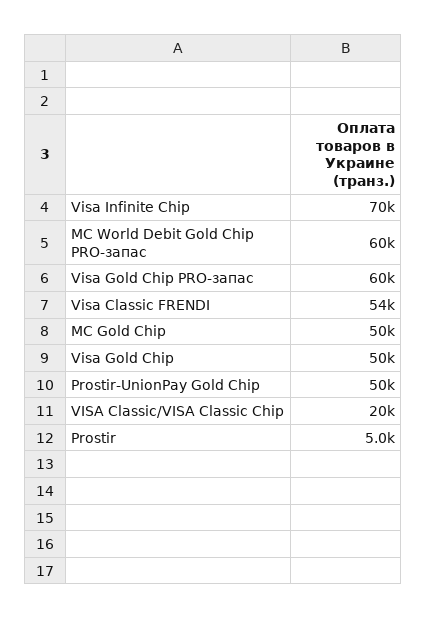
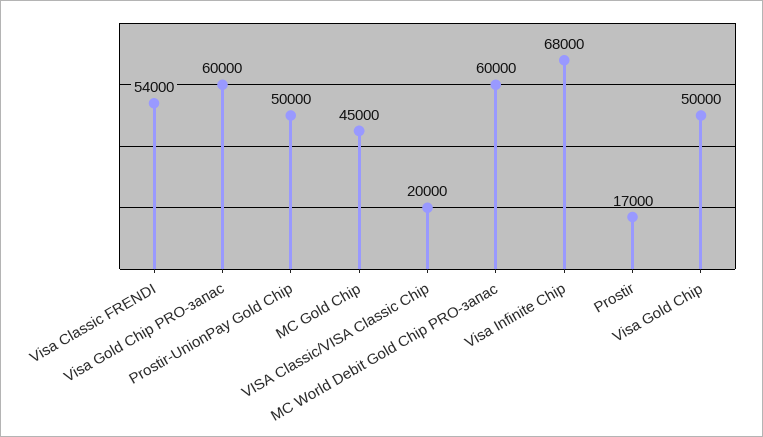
  {
-   "Visa Infinite Chip": 70000,
+   "Visa Infinite Chip": 68000,
    "MC World Debit Gold Chip PRO-запас": 60000,
    "Visa Gold Chip PRO-запас": 60000,
    "Visa Classic FRENDI": 54000,
-   "MC Gold Chip": 50000,
+   "MC Gold Chip": 45000,
    "Visa Gold Chip": 50000,
    "Prostir-UnionPay Gold Chip": 50000,
    "VISA Classic/VISA Classic Chip": 20000,
-   "Prostir": 5000
+   "Prostir": 17000
  }

